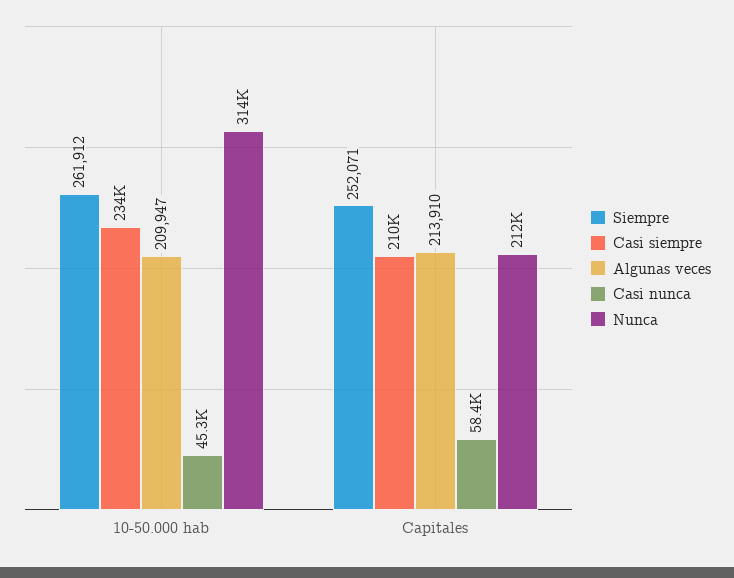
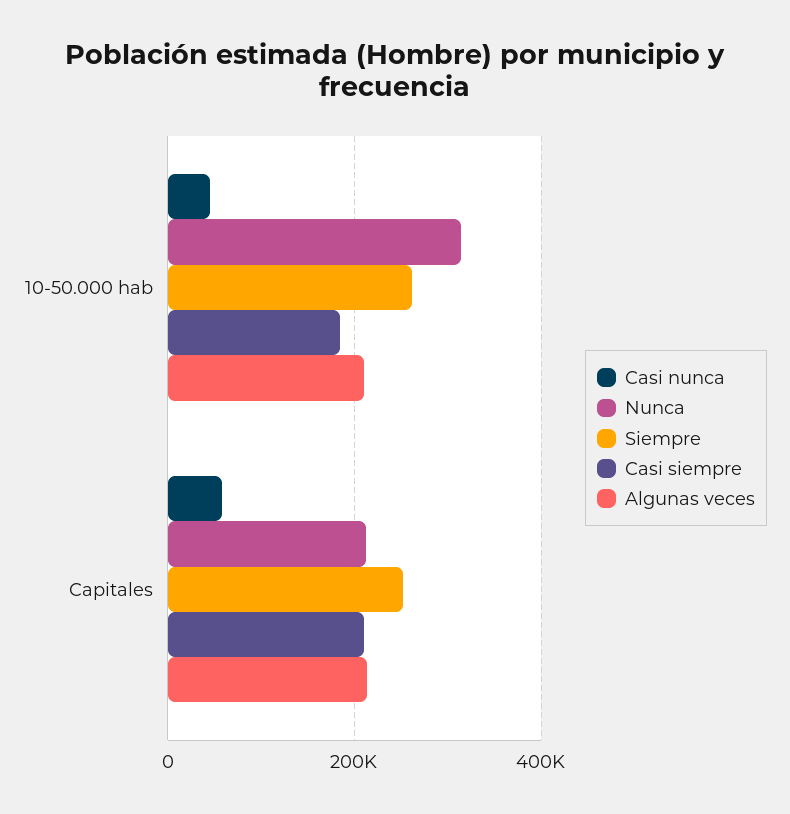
  {
    "Siempre": {
      "10-50.000 hab": 261912,
      "Capitales": 252071
    },
    "Casi siempre": {
-     "10-50.000 hab": 234000,
+     "10-50.000 hab": 180000,
      "Capitales": 210000
    },
    "Algunas veces": {
      "10-50.000 hab": 209947,
      "Capitales": 213910
    },
    "Casi nunca": {
      "10-50.000 hab": 45300,
      "Capitales": 58400
    },
    "Nunca": {
      "10-50.000 hab": 314000,
      "Capitales": 212000
    }
  }

